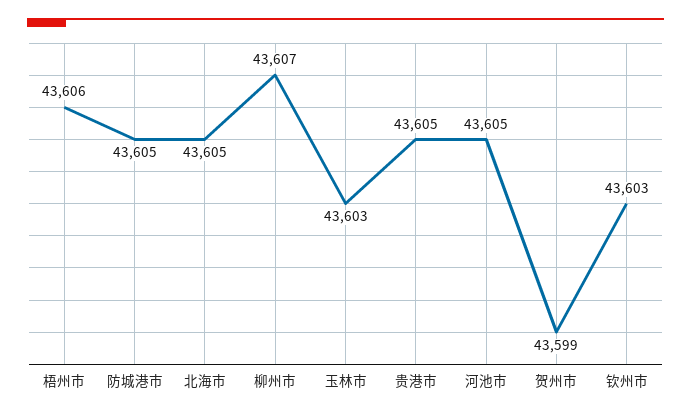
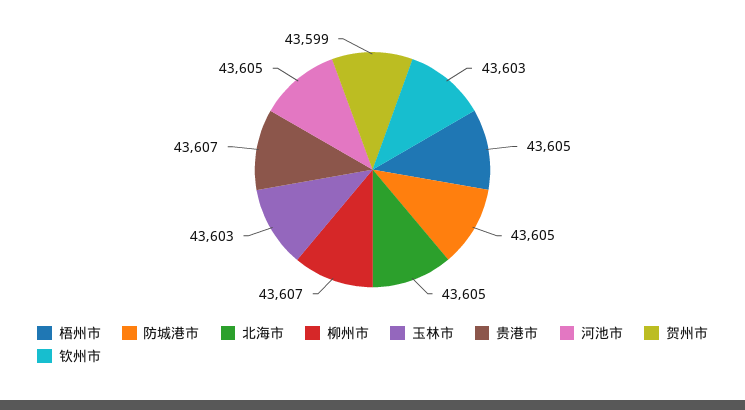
  {
-   "梧州市": 43606,
+   "梧州市": 43605,
    "防城港市": 43605,
    "北海市": 43605,
    "柳州市": 43607,
    "玉林市": 43603,
-   "贵港市": 43605,
+   "贵港市": 43607,
    "河池市": 43605,
    "贺州市": 43599,
    "钦州市": 43603
  }

